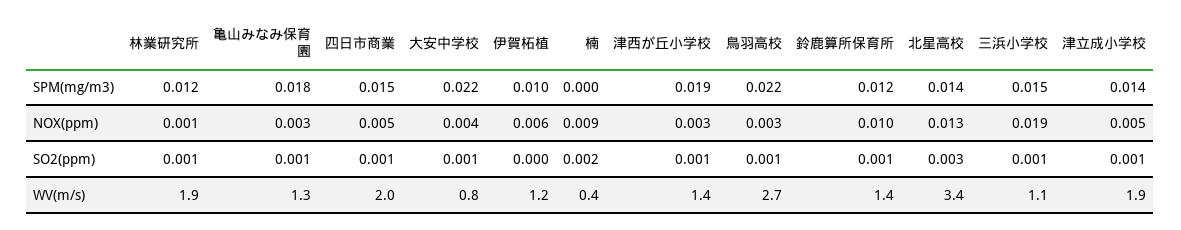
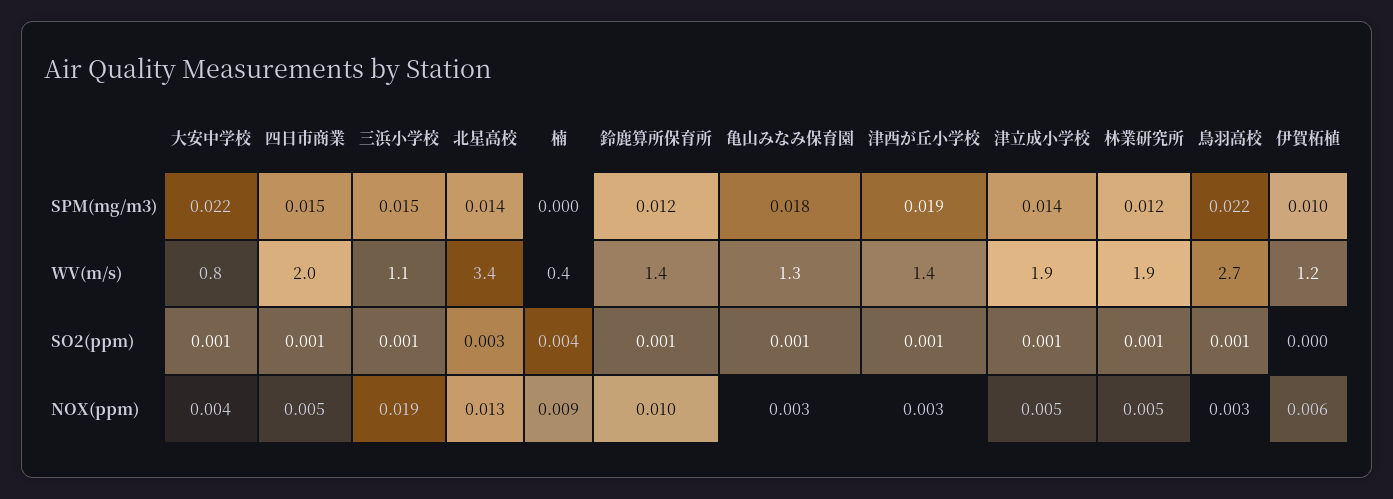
  {
    "林業研究所": {
      "SPM(mg/m3)": 0.012,
-     "NOX(ppm)": 0.001,
+     "NOX(ppm)": 0.005,
      "SO2(ppm)": 0.001,
      "WV(m/s)": 1.9
    },
    "亀山みなみ保育園": {
      "SPM(mg/m3)": 0.018,
      "NOX(ppm)": 0.003,
      "SO2(ppm)": 0.001,
      "WV(m/s)": 1.3
    },
    "四日市商業": {
      "SPM(mg/m3)": 0.015,
      "NOX(ppm)": 0.005,
      "SO2(ppm)": 0.001,
      "WV(m/s)": 2
    },
    "大安中学校": {
      "SPM(mg/m3)": 0.022,
      "NOX(ppm)": 0.004,
      "SO2(ppm)": 0.001,
      "WV(m/s)": 0.8
    },
    "伊賀柘植": {
      "SPM(mg/m3)": 0.01,
      "NOX(ppm)": 0.006,
      "SO2(ppm)": 0,
      "WV(m/s)": 1.2
    },
    "楠": {
      "SPM(mg/m3)": 0,
      "NOX(ppm)": 0.009,
-     "SO2(ppm)": 0.002,
+     "SO2(ppm)": 0.004,
      "WV(m/s)": 0.4
    },
    "津西が丘小学校": {
      "SPM(mg/m3)": 0.019,
      "NOX(ppm)": 0.003,
      "SO2(ppm)": 0.001,
      "WV(m/s)": 1.4
    },
    "鳥羽高校": {
      "SPM(mg/m3)": 0.022,
      "NOX(ppm)": 0.003,
      "SO2(ppm)": 0.001,
      "WV(m/s)": 2.7
    },
    "鈴鹿算所保育所": {
      "SPM(mg/m3)": 0.012,
      "NOX(ppm)": 0.01,
      "SO2(ppm)": 0.001,
      "WV(m/s)": 1.4
    },
    "北星高校": {
      "SPM(mg/m3)": 0.014,
      "NOX(ppm)": 0.013,
      "SO2(ppm)": 0.003,
      "WV(m/s)": 3.4
    },
    "三浜小学校": {
      "SPM(mg/m3)": 0.015,
      "NOX(ppm)": 0.019,
      "SO2(ppm)": 0.001,
      "WV(m/s)": 1.1
    },
    "津立成小学校": {
      "SPM(mg/m3)": 0.014,
      "NOX(ppm)": 0.005,
      "SO2(ppm)": 0.001,
      "WV(m/s)": 1.9
    }
  }

